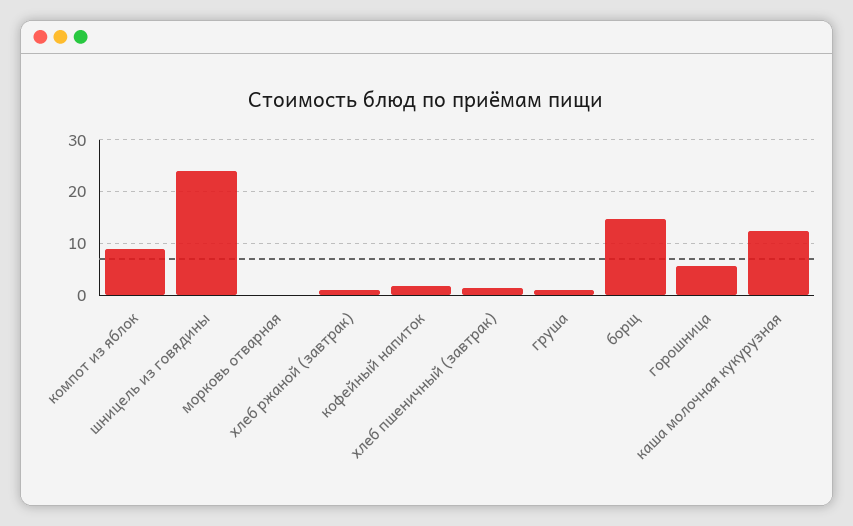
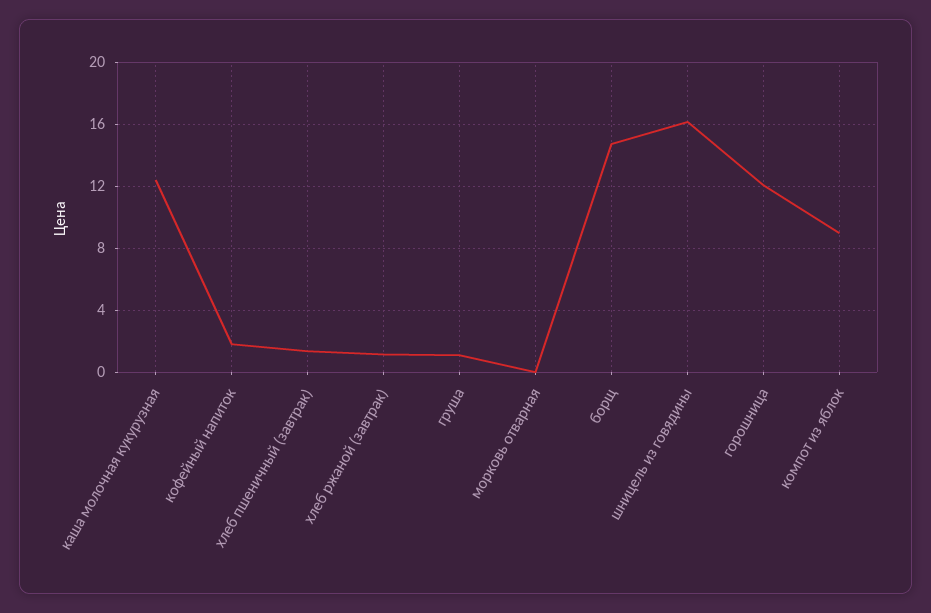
  {
    "компот из яблок": 9,
-   "шницель из говядины": 24,
+   "шницель из говядины": 16,
    "морковь отварная": 0,
    "хлеб ржаной (завтрак)": 1,
    "кофейный напиток": 2,
    "хлеб пшеничный (завтрак)": 1.5,
    "груша": 1,
    "борщ": 14.5,
-   "горошница": 6,
+   "горошница": 12,
    "каша молочная кукурузная": 12.5
  }

